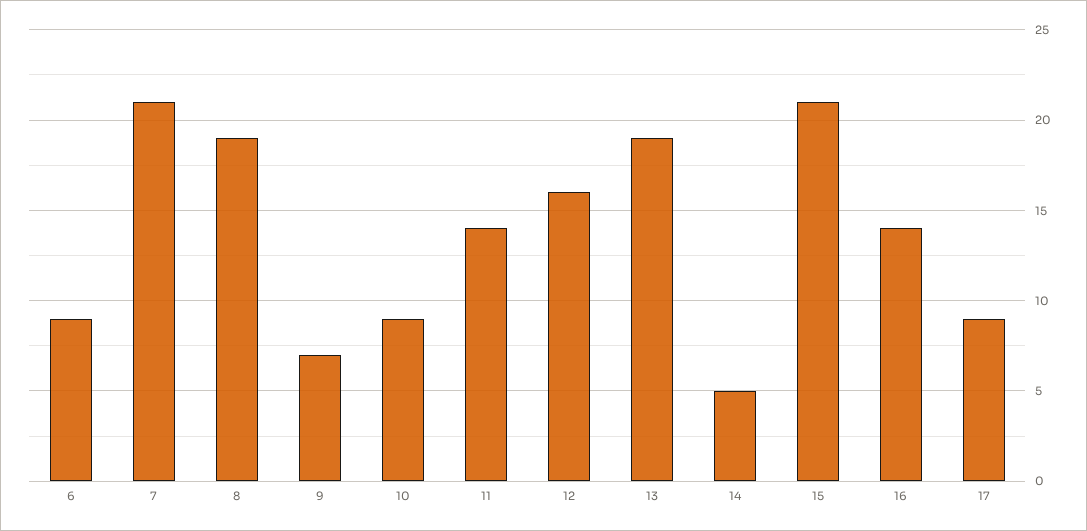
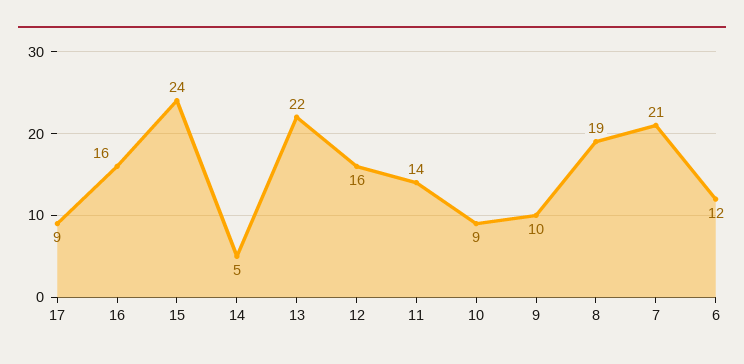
  {
-   "6": 9,
+   "6": 12,
    "7": 21,
    "8": 19,
-   "9": 7,
+   "9": 10,
    "10": 9,
    "11": 14,
    "12": 16,
-   "13": 19,
+   "13": 22,
    "14": 5,
-   "15": 21,
+   "15": 24,
-   "16": 14,
+   "16": 16,
    "17": 9
  }

